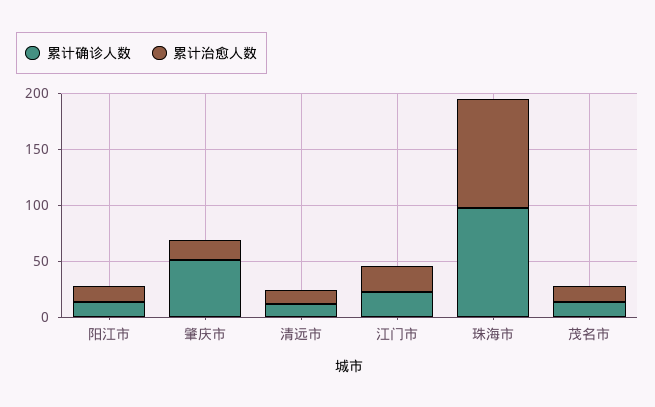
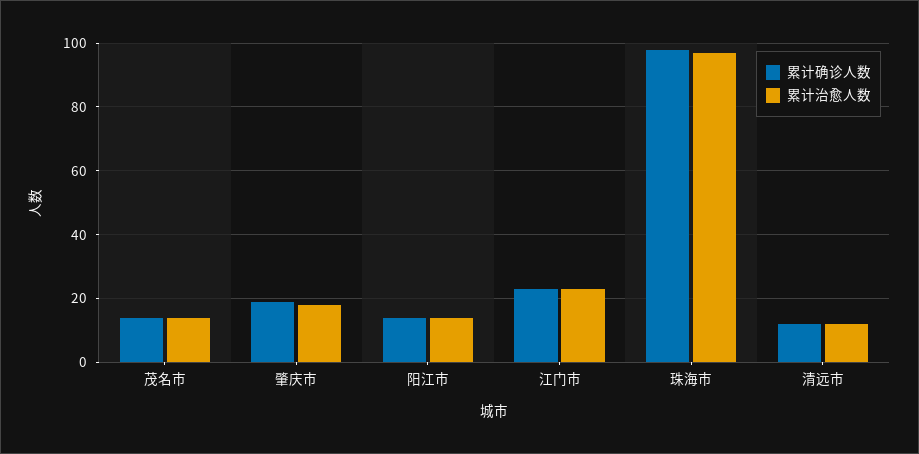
  {
    "累计确诊人数": {
      "阳江市": 15,
-     "肇庆市": 50,
+     "肇庆市": 20,
      "清远市": 10,
      "江门市": 25,
      "珠海市": 100,
      "茂名市": 15
    },
    "累计治愈人数": {
      "阳江市": 15,
      "肇庆市": 20,
      "清远市": 10,
      "江门市": 25,
      "珠海市": 95,
      "茂名市": 15
    }
  }

